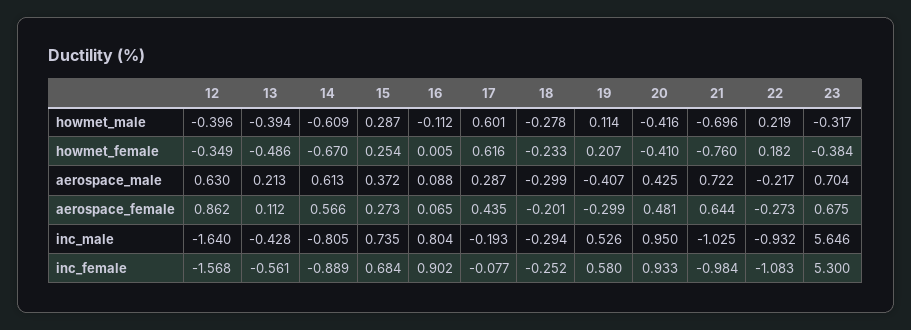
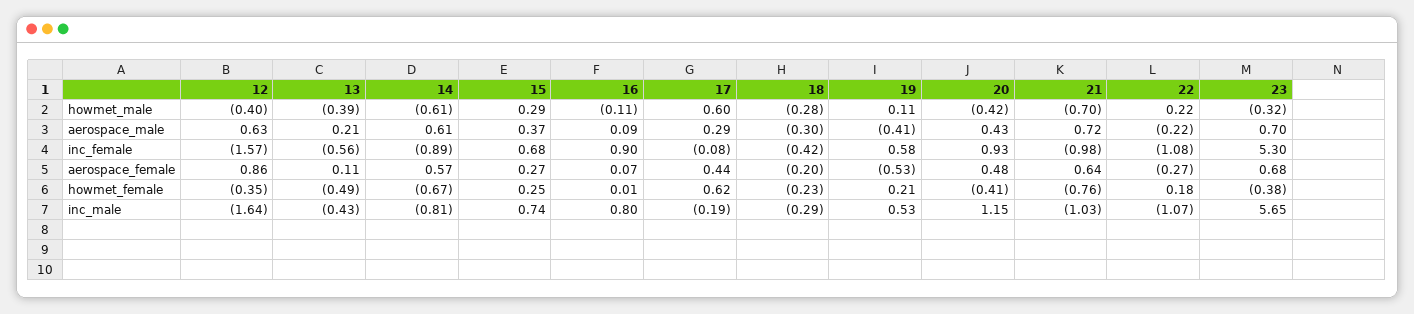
  {
    "12": {
      "howmet_male": -0.396,
      "howmet_female": -0.349,
      "aerospace_male": 0.63,
      "aerospace_female": 0.862,
      "inc_male": -1.64,
      "inc_female": -1.568
    },
    "13": {
      "howmet_male": -0.394,
      "howmet_female": -0.486,
      "aerospace_male": 0.213,
      "aerospace_female": 0.112,
      "inc_male": -0.428,
      "inc_female": -0.561
    },
    "14": {
      "howmet_male": -0.609,
      "howmet_female": -0.67,
      "aerospace_male": 0.613,
      "aerospace_female": 0.566,
      "inc_male": -0.805,
      "inc_female": -0.889
    },
    "15": {
      "howmet_male": 0.287,
      "howmet_female": 0.254,
      "aerospace_male": 0.372,
      "aerospace_female": 0.273,
      "inc_male": 0.735,
      "inc_female": 0.684
    },
    "16": {
      "howmet_male": -0.112,
      "howmet_female": 0.005,
      "aerospace_male": 0.088,
      "aerospace_female": 0.065,
      "inc_male": 0.804,
      "inc_female": 0.902
    },
    "17": {
      "howmet_male": 0.601,
      "howmet_female": 0.616,
      "aerospace_male": 0.287,
      "aerospace_female": 0.435,
      "inc_male": -0.193,
      "inc_female": -0.077
    },
    "18": {
      "howmet_male": -0.278,
      "howmet_female": -0.233,
      "aerospace_male": -0.299,
      "aerospace_female": -0.201,
      "inc_male": -0.294,
-     "inc_female": -0.252
+     "inc_female": -0.42
    },
    "19": {
      "howmet_male": 0.114,
      "howmet_female": 0.207,
      "aerospace_male": -0.407,
-     "aerospace_female": -0.299,
+     "aerospace_female": -0.53,
      "inc_male": 0.526,
      "inc_female": 0.58
    },
    "20": {
      "howmet_male": -0.416,
      "howmet_female": -0.41,
      "aerospace_male": 0.425,
      "aerospace_female": 0.481,
-     "inc_male": 0.95,
+     "inc_male": 1.15,
      "inc_female": 0.933
    },
    "21": {
      "howmet_male": -0.696,
      "howmet_female": -0.76,
      "aerospace_male": 0.722,
      "aerospace_female": 0.644,
      "inc_male": -1.025,
      "inc_female": -0.984
    },
    "22": {
      "howmet_male": 0.219,
      "howmet_female": 0.182,
      "aerospace_male": -0.217,
      "aerospace_female": -0.273,
-     "inc_male": -0.932,
+     "inc_male": -1.07,
      "inc_female": -1.083
    },
    "23": {
      "howmet_male": -0.317,
      "howmet_female": -0.384,
      "aerospace_male": 0.704,
      "aerospace_female": 0.675,
      "inc_male": 5.646,
      "inc_female": 5.3
    }
  }

